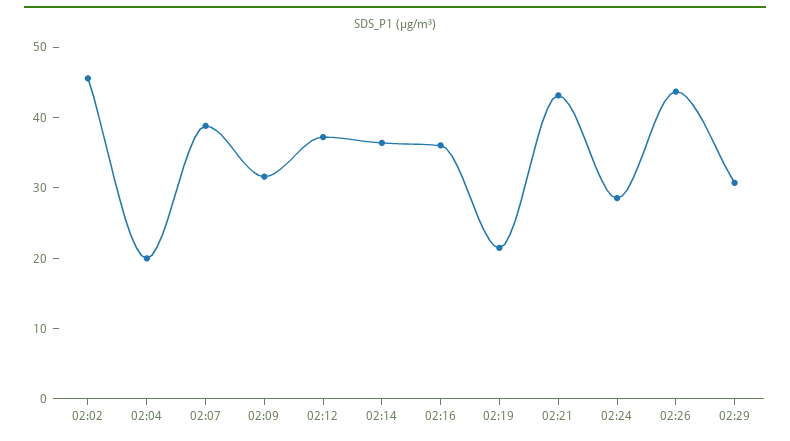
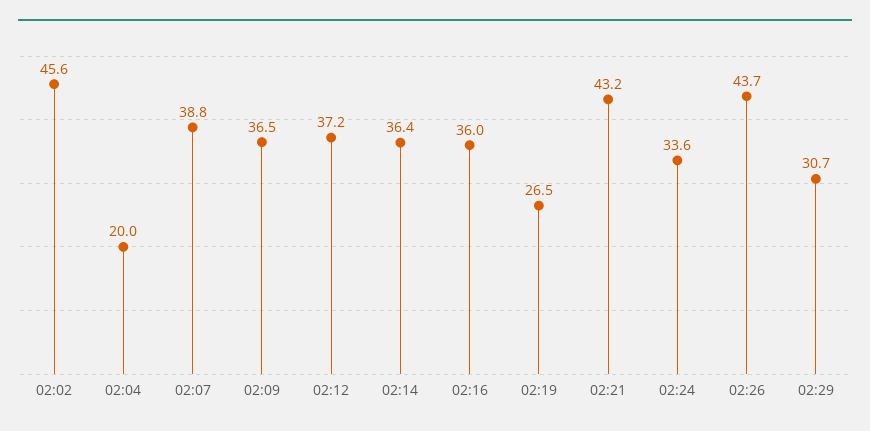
  {
    "02:02": 45.6,
    "02:04": 20,
    "02:07": 38.8,
-   "02:09": 32,
+   "02:09": 36.5,
    "02:12": 37.2,
    "02:14": 36.4,
    "02:16": 36,
-   "02:19": 22,
+   "02:19": 26.5,
    "02:21": 43.2,
-   "02:24": 28,
+   "02:24": 33.6,
    "02:26": 43.7,
    "02:29": 30.7
  }

